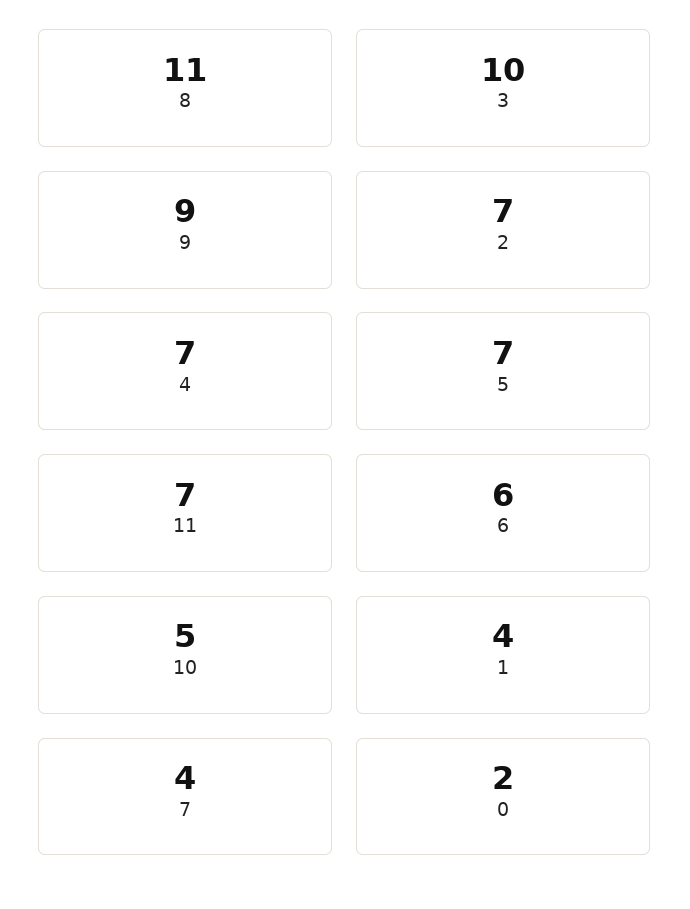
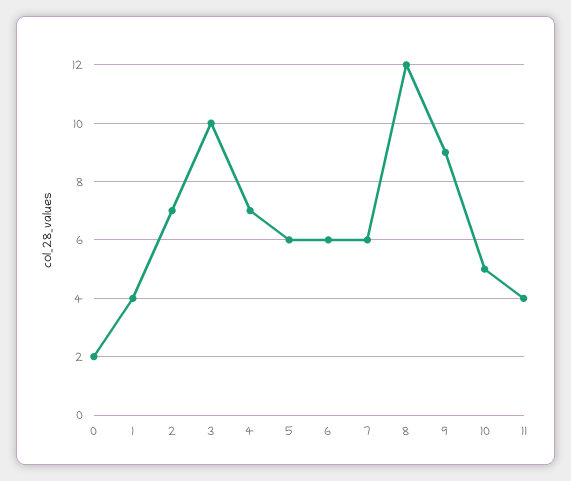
  {
-   "8": 11,
+   "8": 12,
    "3": 10,
    "9": 9,
    "2": 7,
    "4": 7,
-   "5": 7,
+   "5": 6,
-   "11": 7,
+   "11": 4,
    "6": 6,
    "10": 5,
    "1": 4,
-   "7": 4,
+   "7": 6,
    "0": 2
  }

